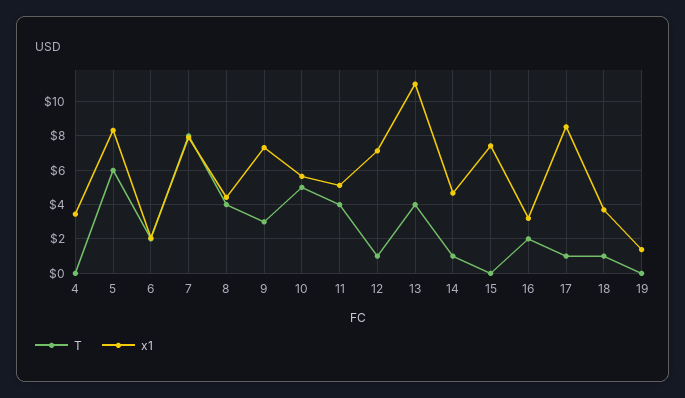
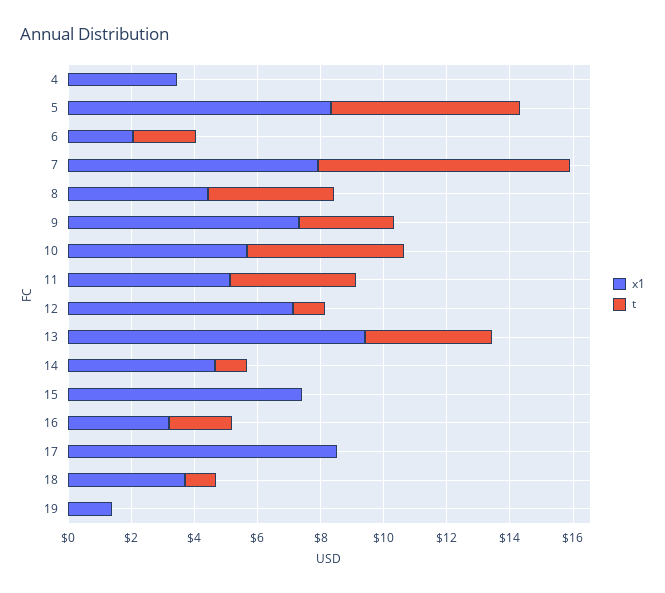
  {
    "T": {
      "4": 0,
      "5": 6,
      "6": 2,
      "7": 8,
      "8": 4,
      "9": 3,
      "10": 5,
      "11": 4,
      "12": 1,
      "13": 4,
      "14": 1,
      "15": 0,
      "16": 2,
-     "17": 1,
+     "17": 0,
      "18": 1,
      "19": 0
    },
    "x1": {
      "4": 3.5,
      "5": 8.5,
      "6": 2,
      "7": 8,
      "8": 4.5,
      "9": 7.5,
      "10": 5.5,
      "11": 5,
      "12": 7,
-     "13": 11,
+     "13": 9.5,
      "14": 4.5,
      "15": 7.5,
      "16": 3,
      "17": 8.5,
      "18": 3.5,
      "19": 1.5
    }
  }

